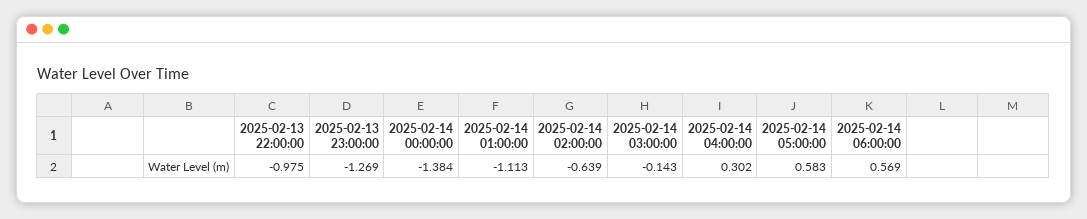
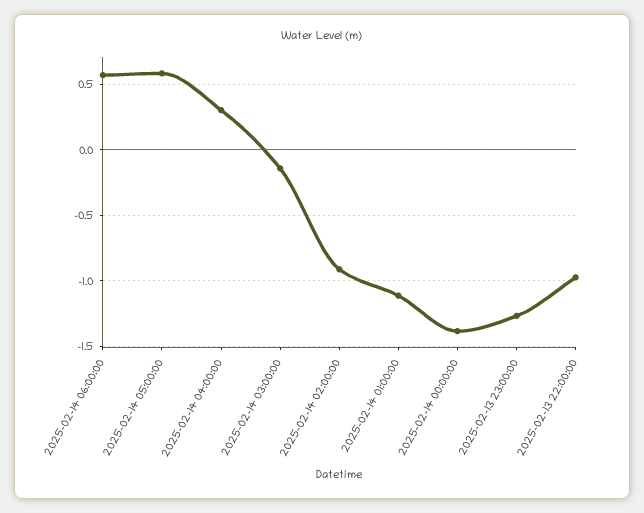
  {
    "2025-02-13 22:00:00": -0.975,
    "2025-02-13 23:00:00": -1.269,
    "2025-02-14 00:00:00": -1.384,
    "2025-02-14 01:00:00": -1.113,
-   "2025-02-14 02:00:00": -0.639,
+   "2025-02-14 02:00:00": -0.9,
    "2025-02-14 03:00:00": -0.143,
    "2025-02-14 04:00:00": 0.302,
    "2025-02-14 05:00:00": 0.583,
    "2025-02-14 06:00:00": 0.569
  }

